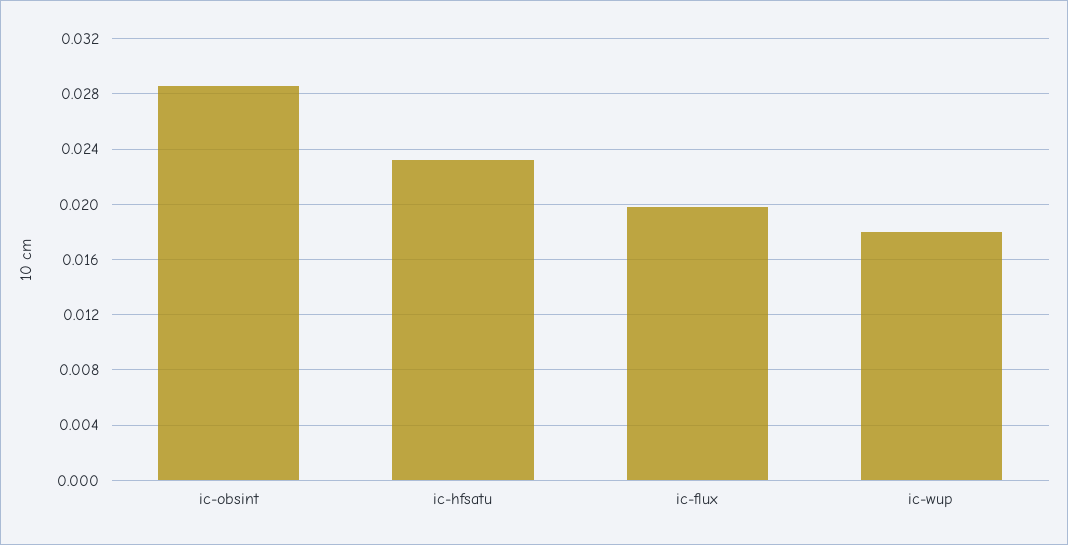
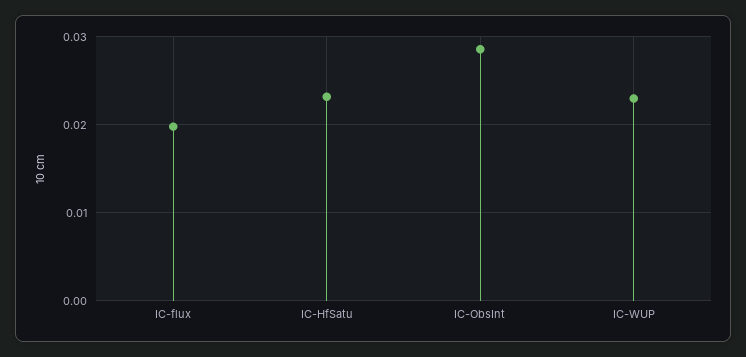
  {
    "ic-obsint": 0.0285,
    "ic-hfsatu": 0.023,
    "ic-flux": 0.02,
-   "ic-wup": 0.018
+   "ic-wup": 0.023
  }

